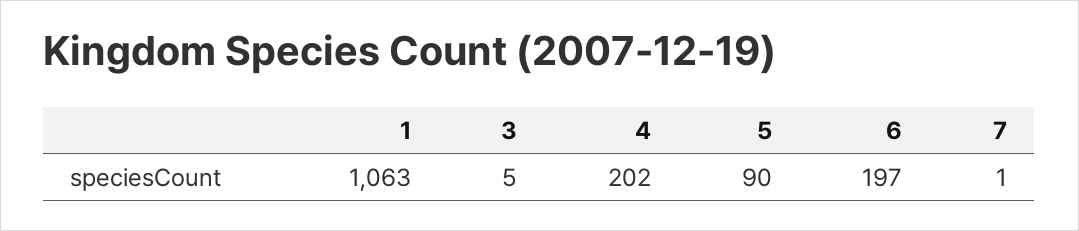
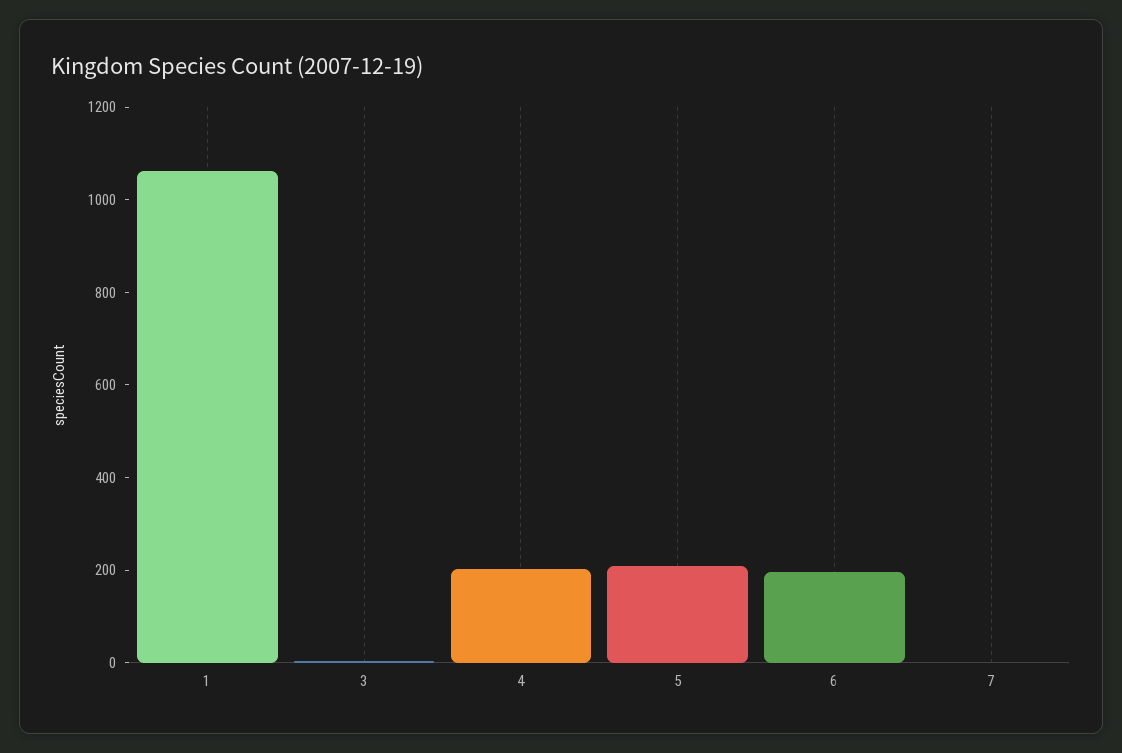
  {
    "1": 1063,
    "3": 5,
    "4": 202,
-   "5": 90,
+   "5": 200,
    "6": 197,
    "7": 1
  }

